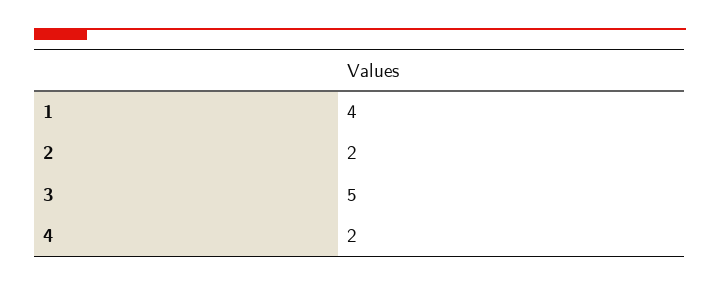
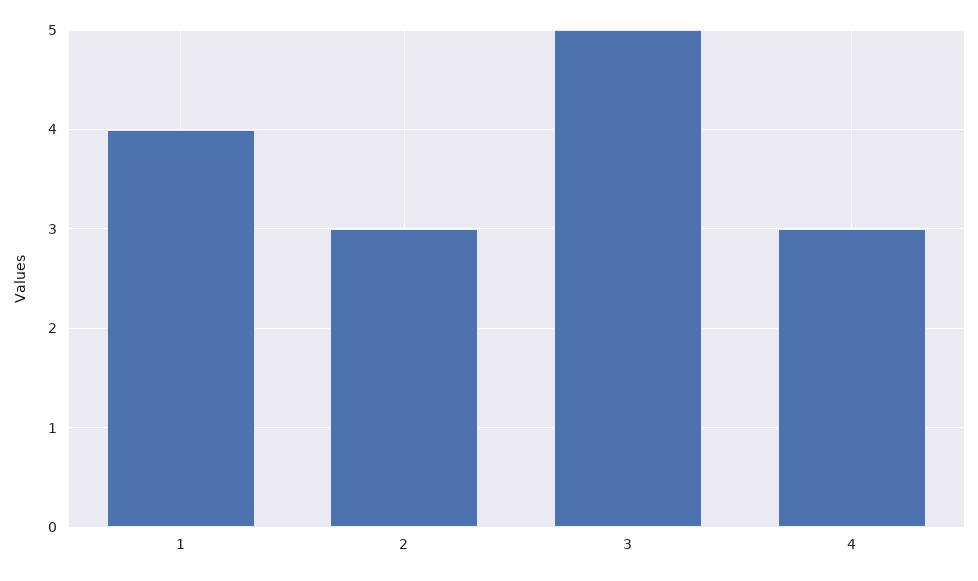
  {
    "1": 4,
-   "2": 2,
+   "2": 3,
    "3": 5,
-   "4": 2
+   "4": 3
  }

